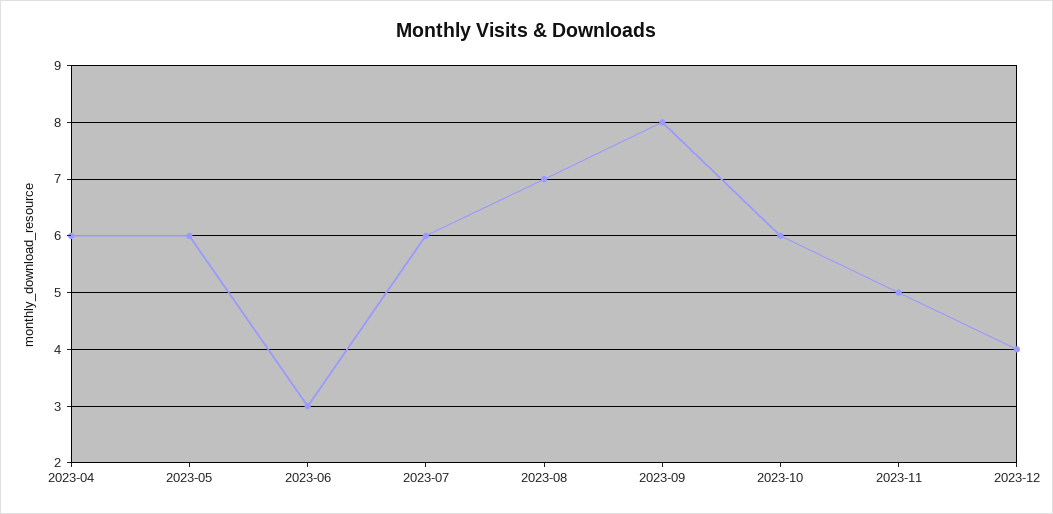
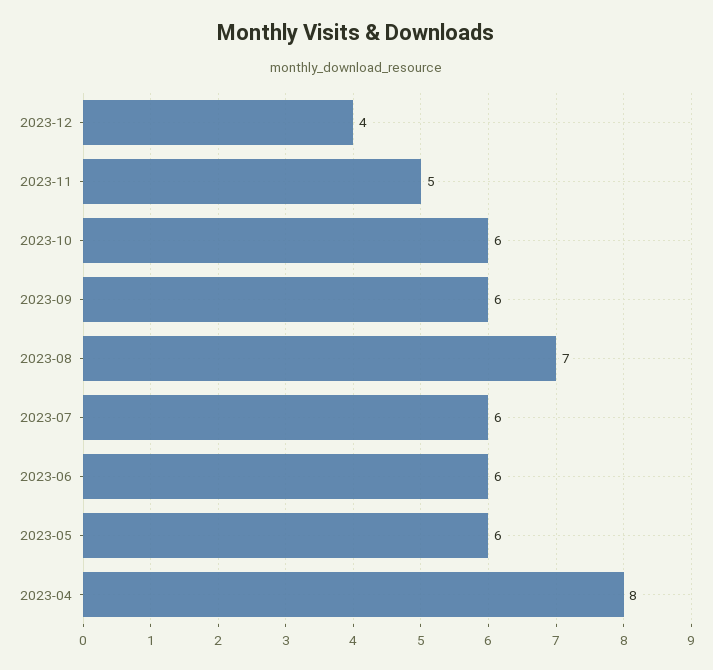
  {
-   "2023-04": 6,
+   "2023-04": 8,
    "2023-05": 6,
-   "2023-06": 3,
+   "2023-06": 6,
    "2023-07": 6,
    "2023-08": 7,
-   "2023-09": 8,
+   "2023-09": 6,
    "2023-10": 6,
    "2023-11": 5,
    "2023-12": 4
  }

